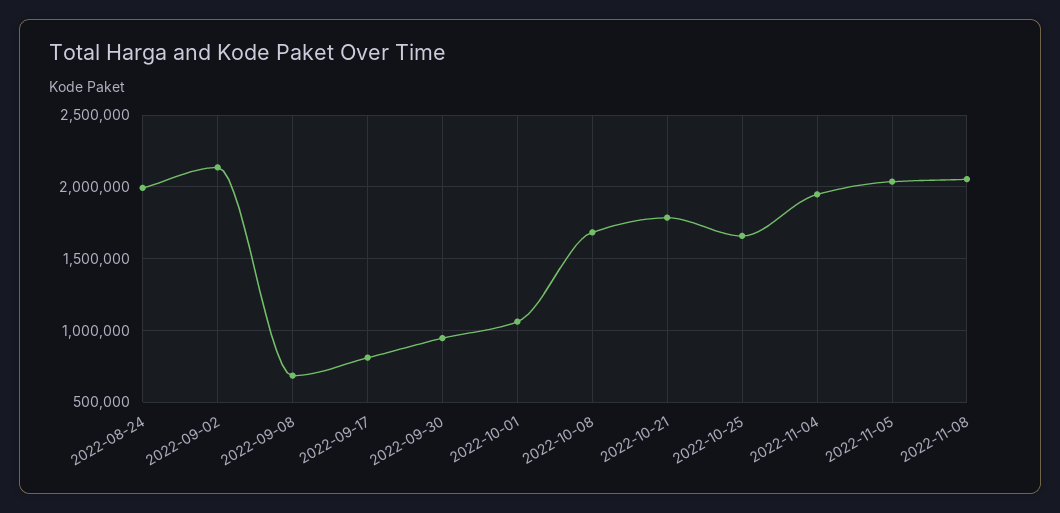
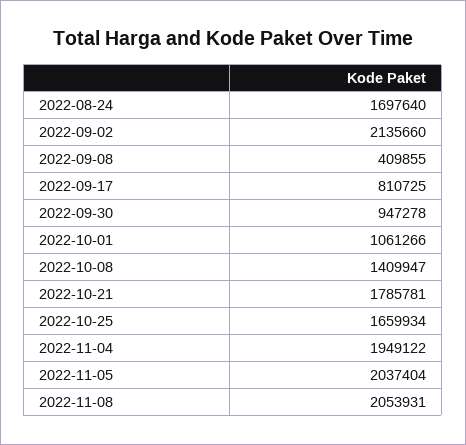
  {
-   "2022-08-24": 2000000,
+   "2022-08-24": 1697640,
    "2022-09-02": 2135660,
-   "2022-09-08": 700000,
+   "2022-09-08": 409855,
    "2022-09-17": 810725,
    "2022-09-30": 947278,
    "2022-10-01": 1061266,
-   "2022-10-08": 1700000,
+   "2022-10-08": 1409947,
    "2022-10-21": 1785781,
    "2022-10-25": 1659934,
    "2022-11-04": 1949122,
    "2022-11-05": 2037404,
    "2022-11-08": 2053931
  }

